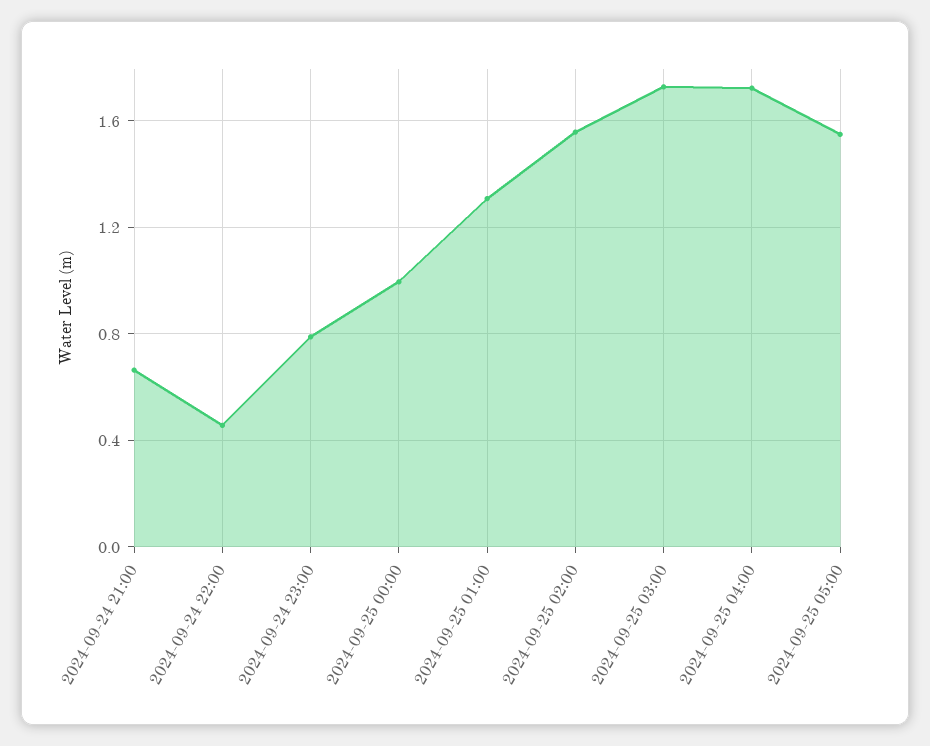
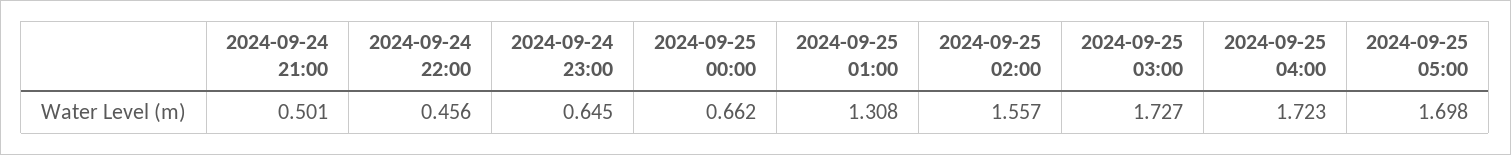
  {
-   "2024-09-24 21:00": 0.65,
+   "2024-09-24 21:00": 0.501,
    "2024-09-24 22:00": 0.456,
-   "2024-09-24 23:00": 0.8,
+   "2024-09-24 23:00": 0.645,
-   "2024-09-25 00:00": 1,
+   "2024-09-25 00:00": 0.662,
    "2024-09-25 01:00": 1.308,
    "2024-09-25 02:00": 1.557,
    "2024-09-25 03:00": 1.727,
    "2024-09-25 04:00": 1.723,
-   "2024-09-25 05:00": 1.55
+   "2024-09-25 05:00": 1.698
  }

